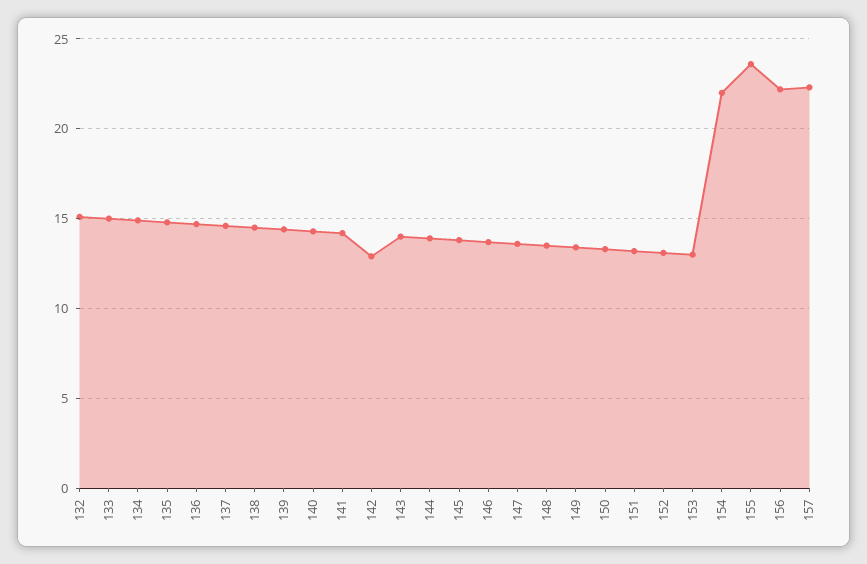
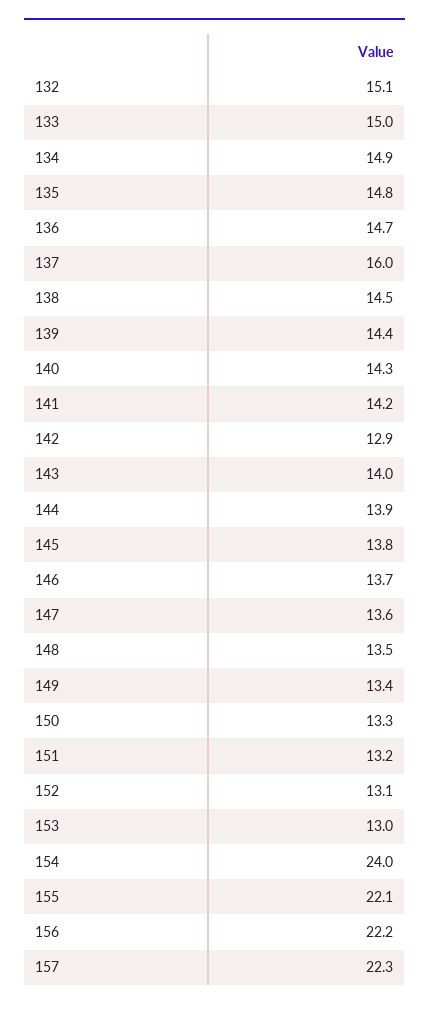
  {
    "132": 15.1,
    "133": 15,
    "134": 14.9,
    "135": 14.8,
    "136": 14.7,
-   "137": 14.5,
+   "137": 16,
    "138": 14.5,
    "139": 14.4,
    "140": 14.3,
    "141": 14.2,
    "142": 12.9,
    "143": 14,
    "144": 13.9,
    "145": 13.8,
    "146": 13.7,
    "147": 13.6,
    "148": 13.5,
    "149": 13.4,
    "150": 13.3,
    "151": 13.2,
    "152": 13.1,
    "153": 13,
-   "154": 22,
+   "154": 24,
-   "155": 23.5,
+   "155": 22.1,
    "156": 22.2,
    "157": 22.3
  }

